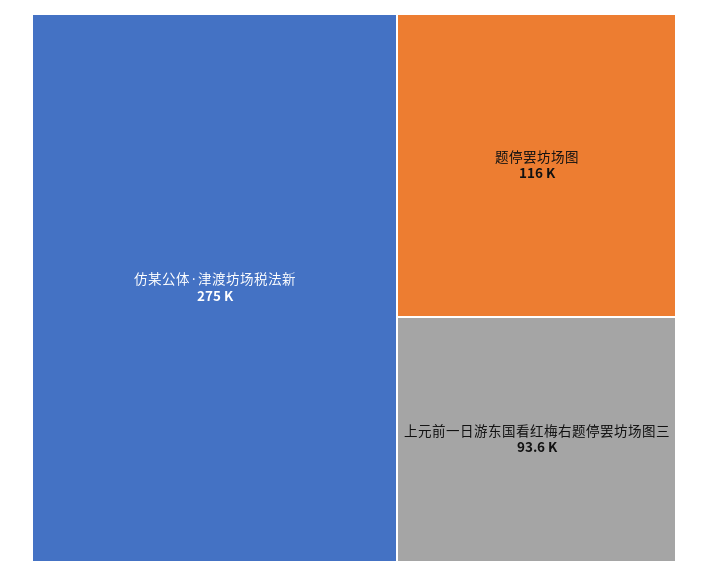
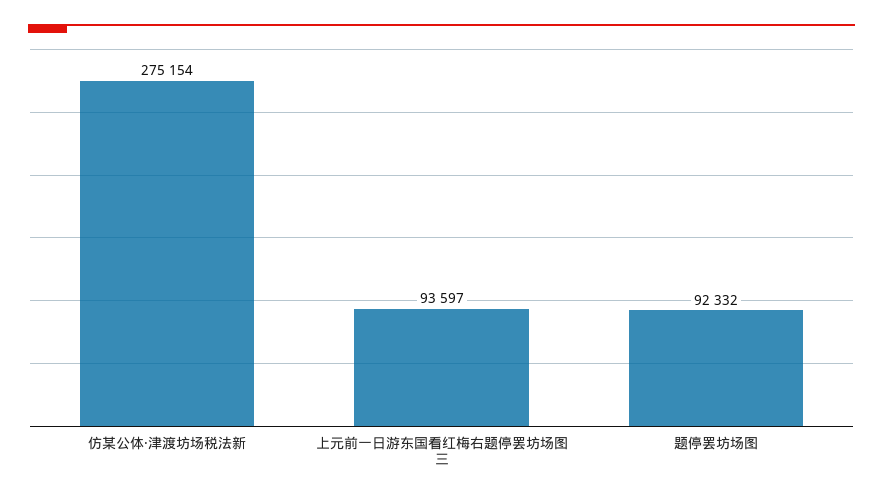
  {
    "仿某公体·津渡坊场税法新": 275154,
-   "题停罢坊场图": 116000,
+   "题停罢坊场图": 92332,
    "上元前一日游东国看红梅右题停罢坊场图三": 93597
  }

